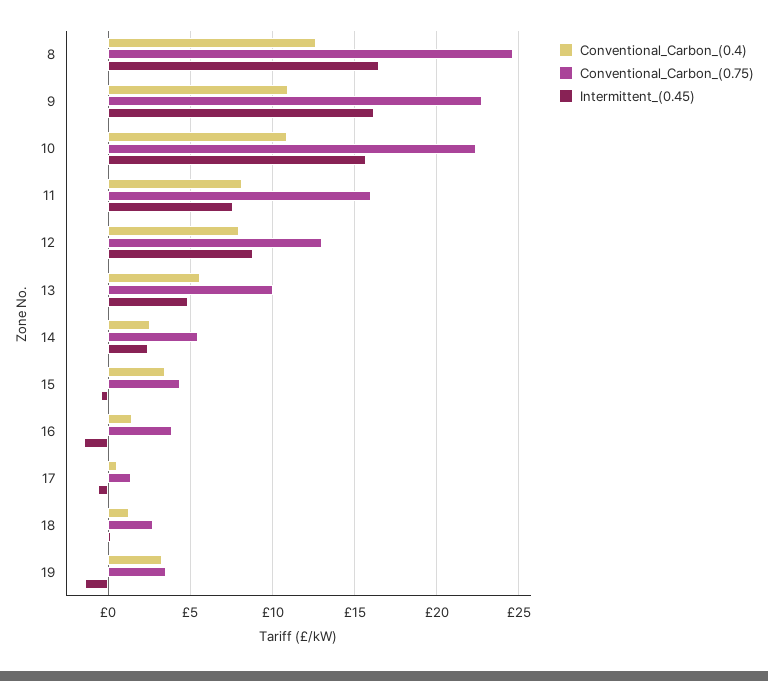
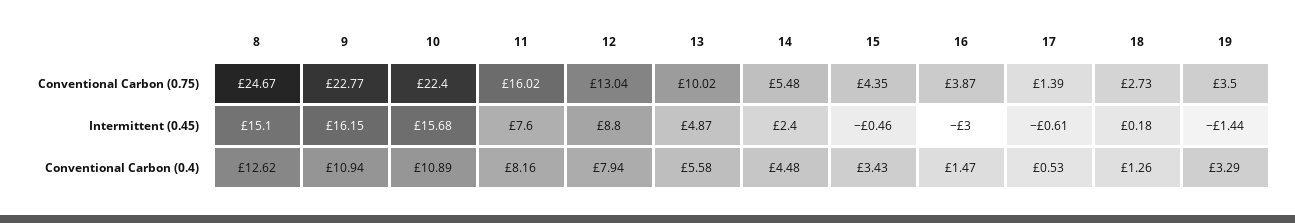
  {
    "Conventional_Carbon_(0.4)": {
      "8": 12.62,
      "9": 10.94,
      "10": 10.89,
      "11": 8.16,
      "12": 7.94,
      "13": 5.58,
-     "14": 2.5,
+     "14": 4.48,
      "15": 3.43,
      "16": 1.47,
      "17": 0.53,
      "18": 1.26,
      "19": 3.29
    },
    "Conventional_Carbon_(0.75)": {
      "8": 24.67,
      "9": 22.77,
      "10": 22.4,
      "11": 16.02,
      "12": 13.04,
      "13": 10.02,
      "14": 5.48,
      "15": 4.35,
      "16": 3.87,
      "17": 1.39,
      "18": 2.73,
      "19": 3.5
    },
    "Intermittent_(0.45)": {
-     "8": 16.5,
+     "8": 15.1,
      "9": 16.15,
      "10": 15.68,
      "11": 7.6,
      "12": 8.8,
      "13": 4.87,
      "14": 2.4,
      "15": -0.46,
-     "16": -1.5,
+     "16": -3,
      "17": -0.61,
      "18": 0.18,
      "19": -1.44
    }
  }

